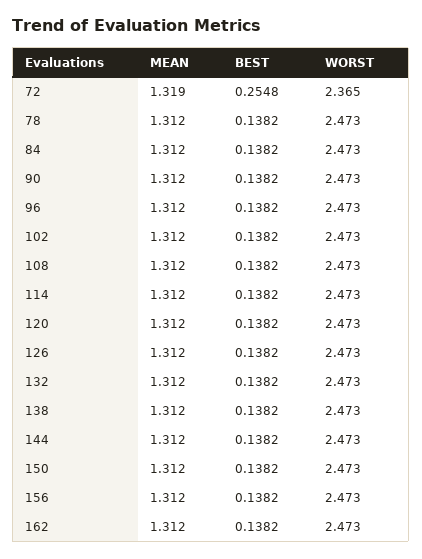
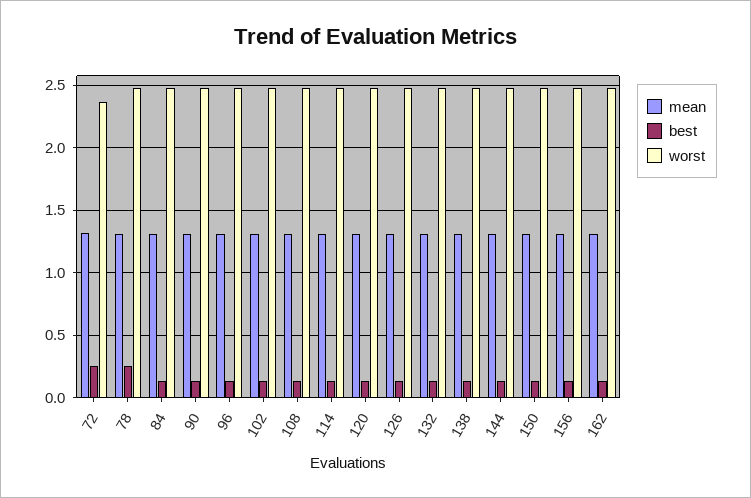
  {
    "MEAN": {
      "72": 1.319,
      "78": 1.312,
      "84": 1.312,
      "90": 1.312,
      "96": 1.312,
      "102": 1.312,
      "108": 1.312,
      "114": 1.312,
      "120": 1.312,
      "126": 1.312,
      "132": 1.312,
      "138": 1.312,
      "144": 1.312,
      "150": 1.312,
      "156": 1.312,
      "162": 1.312
    },
    "BEST": {
      "72": 0.2548,
-     "78": 0.1382,
+     "78": 0.25,
      "84": 0.1382,
      "90": 0.1382,
      "96": 0.1382,
      "102": 0.1382,
      "108": 0.1382,
      "114": 0.1382,
      "120": 0.1382,
      "126": 0.1382,
      "132": 0.1382,
      "138": 0.1382,
      "144": 0.1382,
      "150": 0.1382,
      "156": 0.1382,
      "162": 0.1382
    },
    "WORST": {
      "72": 2.365,
      "78": 2.473,
      "84": 2.473,
      "90": 2.473,
      "96": 2.473,
      "102": 2.473,
      "108": 2.473,
      "114": 2.473,
      "120": 2.473,
      "126": 2.473,
      "132": 2.473,
      "138": 2.473,
      "144": 2.473,
      "150": 2.473,
      "156": 2.473,
      "162": 2.473
    }
  }

